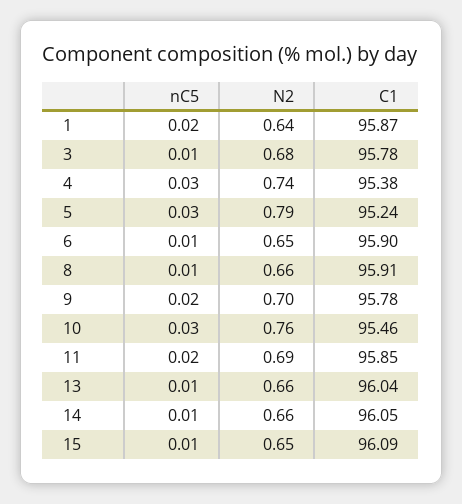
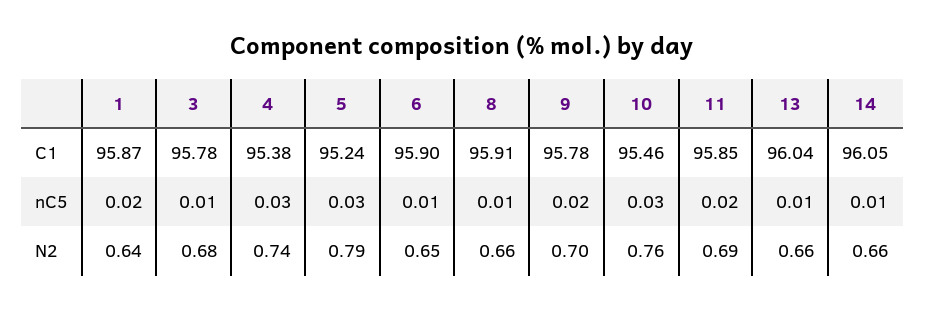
  {
    "nC5": {
      "1": 0.02,
      "3": 0.01,
      "4": 0.03,
      "5": 0.03,
      "6": 0.01,
      "8": 0.01,
      "9": 0.02,
      "10": 0.03,
      "11": 0.02,
      "13": 0.01,
-     "14": 0.01,
+     "14": 0.01
-     "15": 0.01
    },
    "N2": {
      "1": 0.64,
      "3": 0.68,
      "4": 0.74,
      "5": 0.79,
      "6": 0.65,
      "8": 0.66,
      "9": 0.7,
      "10": 0.76,
      "11": 0.69,
      "13": 0.66,
-     "14": 0.66,
+     "14": 0.66
-     "15": 0.65
    },
    "C1": {
      "1": 95.87,
      "3": 95.78,
      "4": 95.38,
      "5": 95.24,
      "6": 95.9,
      "8": 95.91,
      "9": 95.78,
      "10": 95.46,
      "11": 95.85,
      "13": 96.04,
-     "14": 96.05,
+     "14": 96.05
-     "15": 96.09
    }
  }

